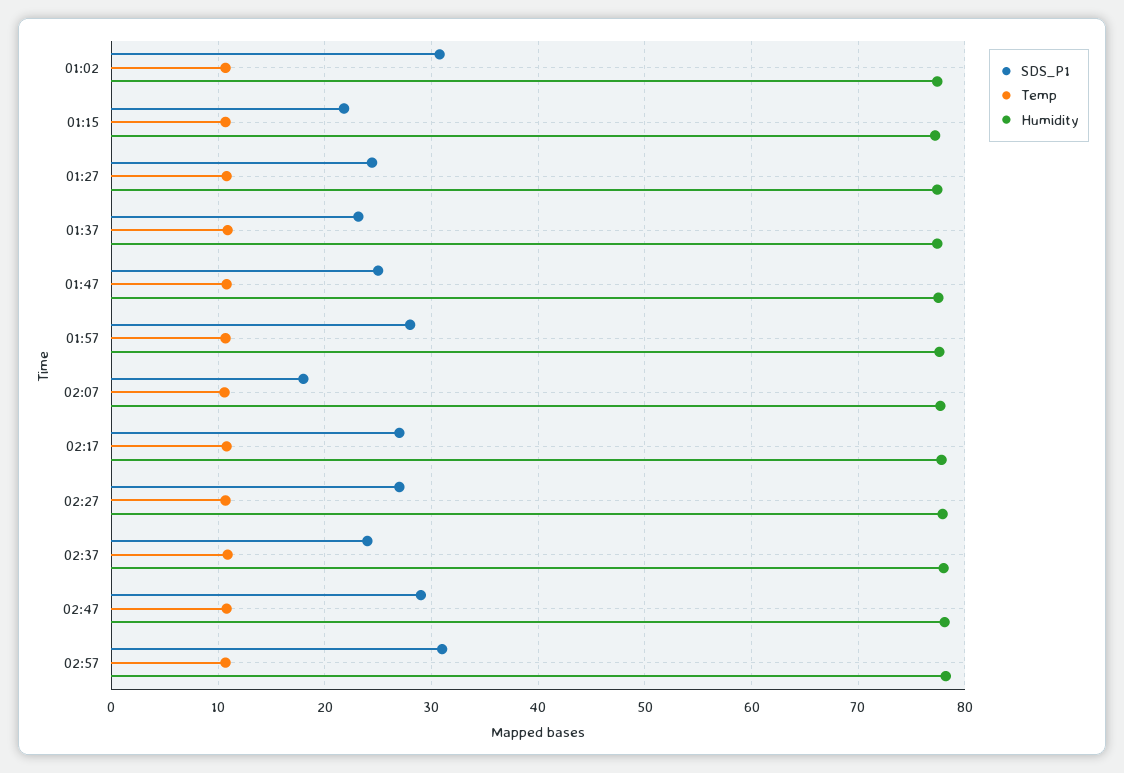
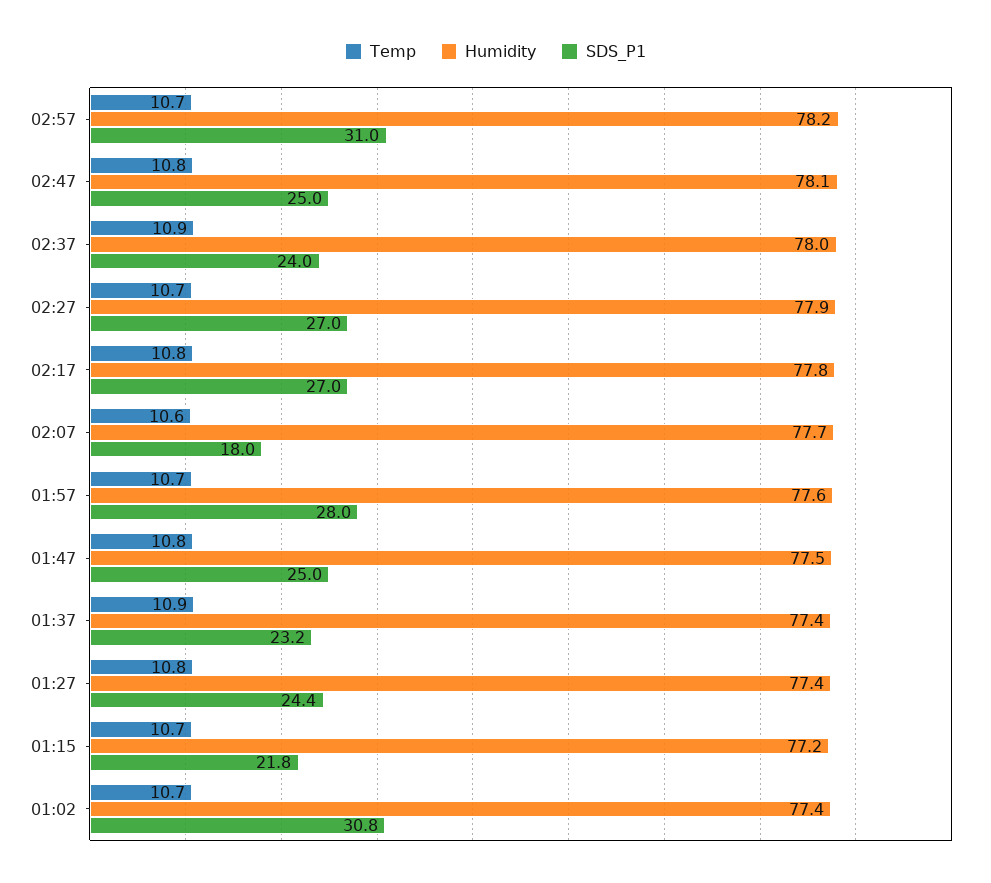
  {
    "SDS_P1": {
      "01:02": 30.8,
      "01:15": 21.8,
      "01:27": 24.4,
      "01:37": 23.2,
      "01:47": 25,
      "01:57": 28,
      "02:07": 18,
      "02:17": 27,
      "02:27": 27,
      "02:37": 24,
-     "02:47": 29,
+     "02:47": 25,
      "02:57": 31
    },
    "Temp": {
      "01:02": 10.7,
      "01:15": 10.7,
      "01:27": 10.8,
      "01:37": 10.9,
      "01:47": 10.8,
      "01:57": 10.7,
      "02:07": 10.6,
      "02:17": 10.8,
      "02:27": 10.7,
      "02:37": 10.9,
      "02:47": 10.8,
      "02:57": 10.7
    },
    "Humidity": {
      "01:02": 77.4,
      "01:15": 77.2,
      "01:27": 77.4,
      "01:37": 77.4,
      "01:47": 77.5,
      "01:57": 77.6,
      "02:07": 77.7,
      "02:17": 77.8,
      "02:27": 77.9,
      "02:37": 78,
      "02:47": 78.1,
      "02:57": 78.2
    }
  }

